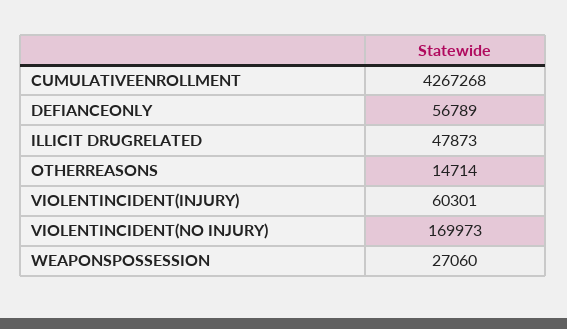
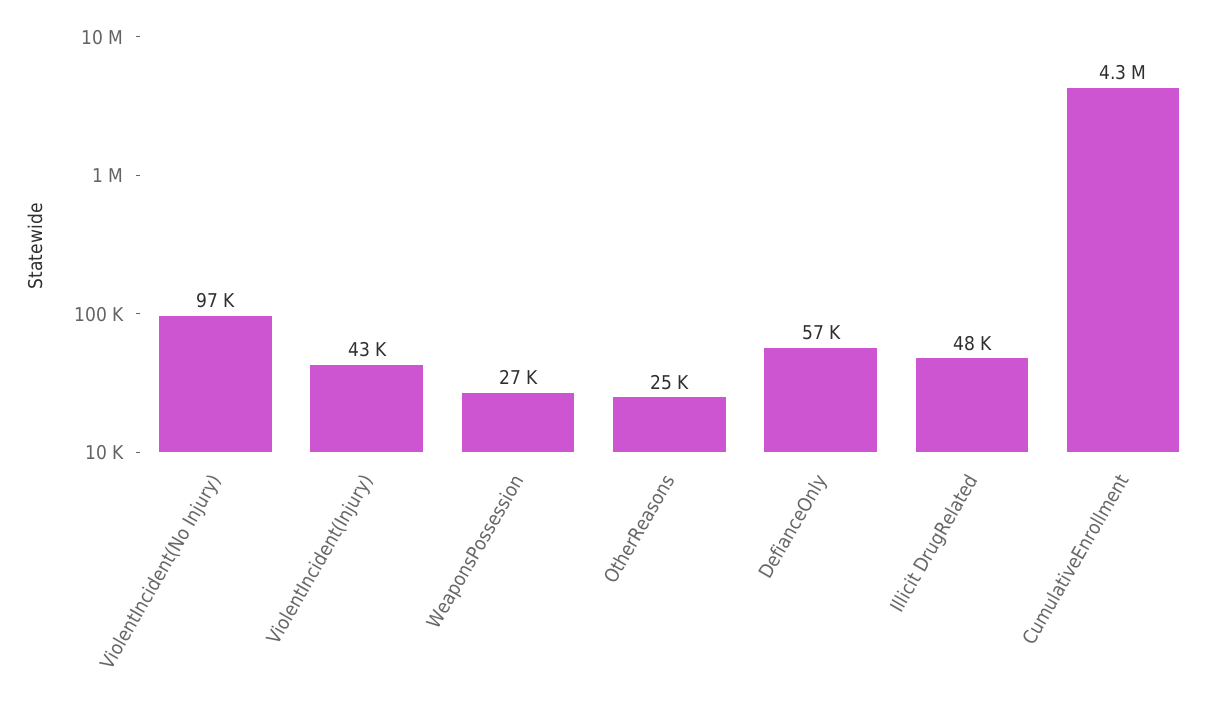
  {
    "CUMULATIVEENROLLMENT": 4267268,
    "DEFIANCEONLY": 56789,
    "ILLICIT DRUGRELATED": 47873,
-   "OTHERREASONS": 14714,
+   "OTHERREASONS": 25000,
-   "VIOLENTINCIDENT(INJURY)": 60301,
+   "VIOLENTINCIDENT(INJURY)": 43000,
-   "VIOLENTINCIDENT(NO INJURY)": 169973,
+   "VIOLENTINCIDENT(NO INJURY)": 97000,
    "WEAPONSPOSSESSION": 27060
  }

